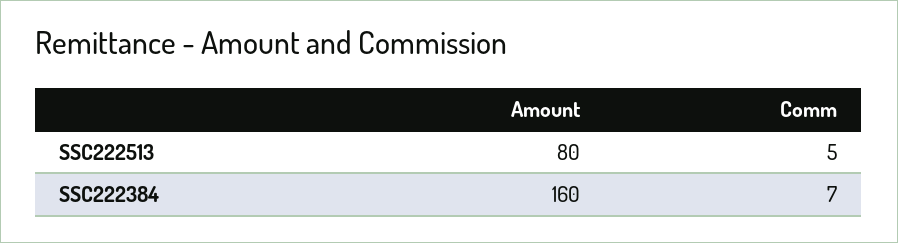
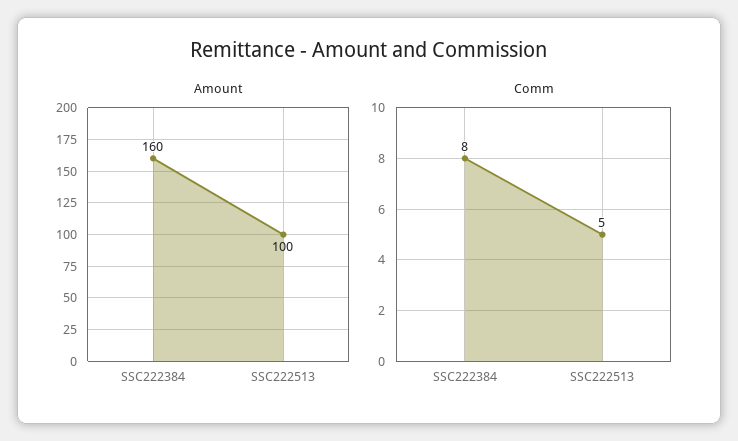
  {
    "Amount": {
-     "SSC222513": 80,
+     "SSC222513": 100,
      "SSC222384": 160
    },
    "Comm": {
      "SSC222513": 5,
-     "SSC222384": 7
+     "SSC222384": 8
    }
  }

